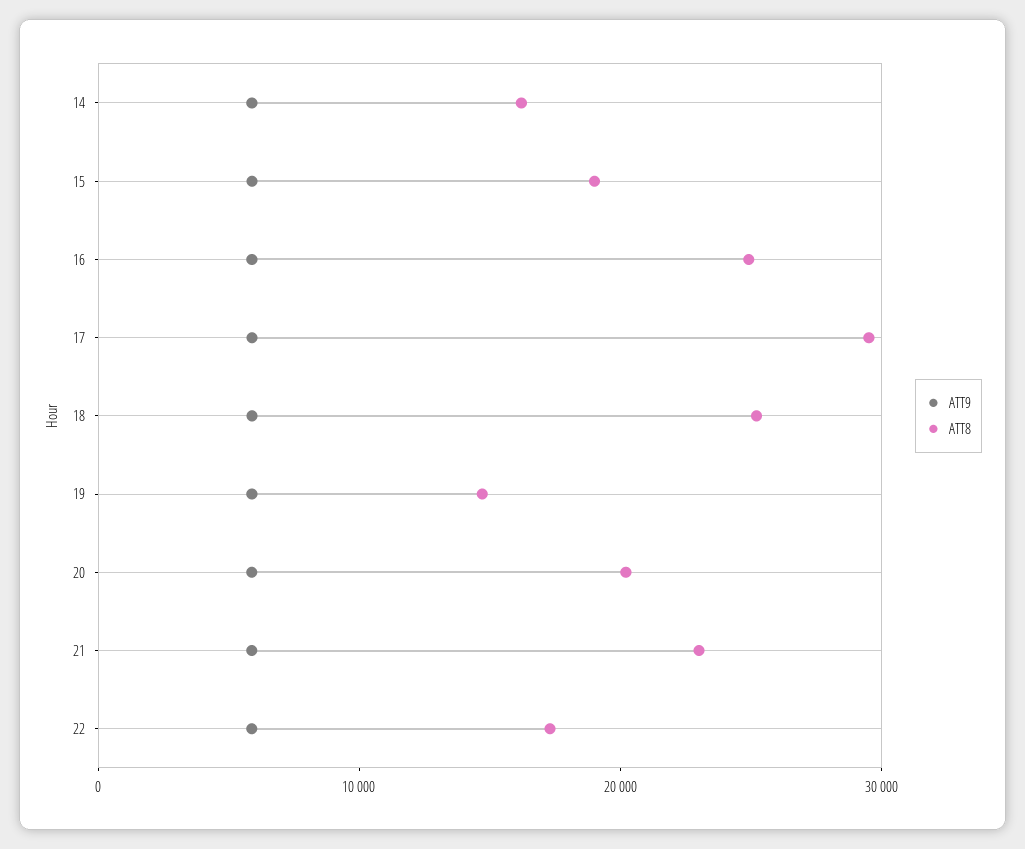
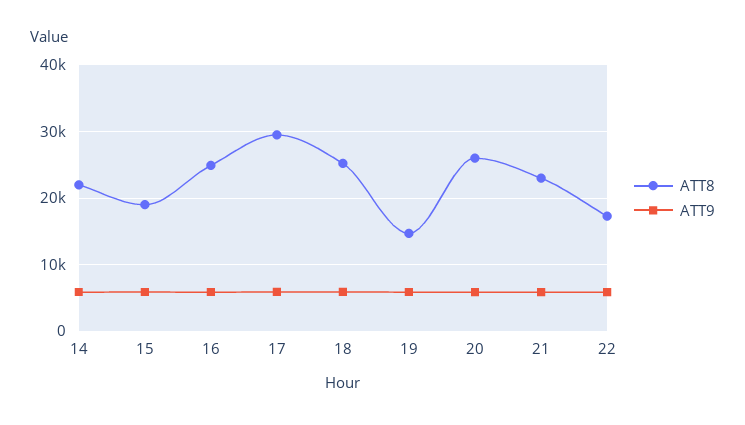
  {
    "ATT9": {
      "14": 6000,
      "15": 6000,
      "16": 6000,
      "17": 6000,
      "18": 6000,
      "19": 6000,
      "20": 6000,
      "21": 6000,
      "22": 6000
    },
    "ATT8": {
-     "14": 16000,
+     "14": 22000,
      "15": 19000,
      "16": 25000,
      "17": 30000,
      "18": 25000,
      "19": 15000,
-     "20": 20000,
+     "20": 26000,
      "21": 23000,
      "22": 17000
    }
  }

